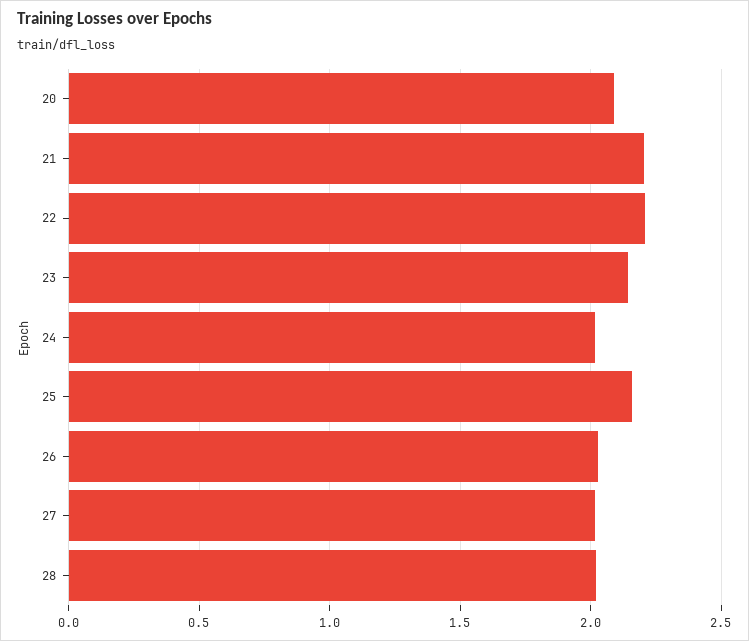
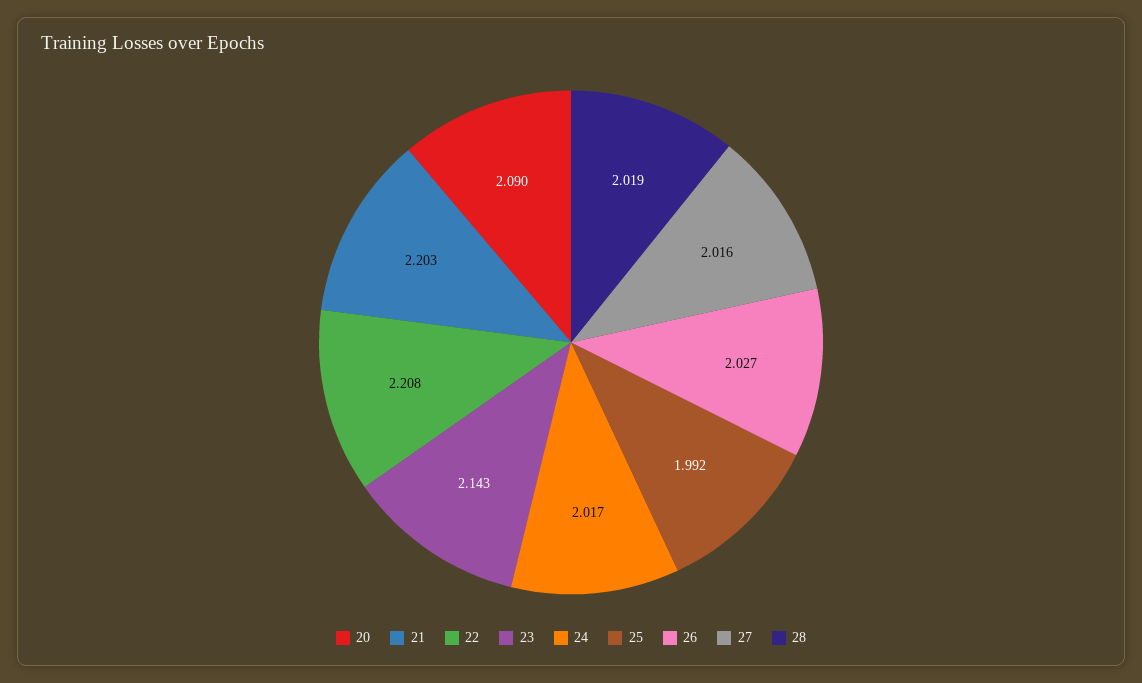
  {
    "20": 2.09,
    "21": 2.203,
    "22": 2.208,
    "23": 2.143,
    "24": 2.017,
-   "25": 2.15,
+   "25": 1.992,
    "26": 2.027,
    "27": 2.016,
    "28": 2.019
  }

